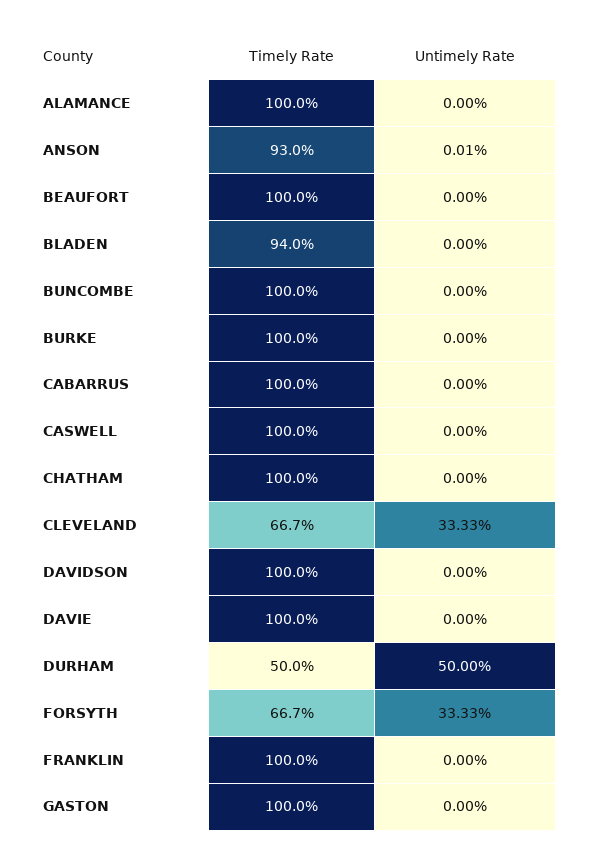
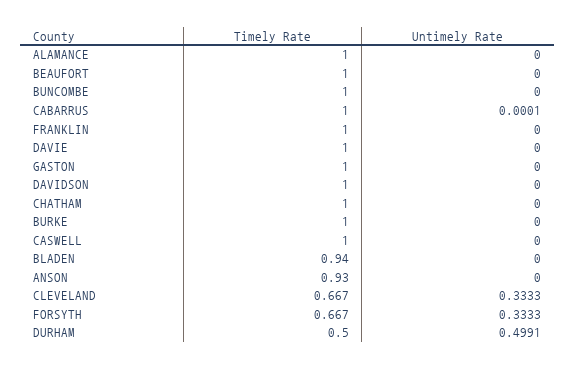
  {
    "Timely Rate": {
      "ALAMANCE": 1,
      "ANSON": 0.93,
      "BEAUFORT": 1,
      "BLADEN": 0.94,
      "BUNCOMBE": 1,
      "BURKE": 1,
      "CABARRUS": 1,
      "CASWELL": 1,
      "CHATHAM": 1,
      "CLEVELAND": 0.667,
      "DAVIDSON": 1,
      "DAVIE": 1,
      "DURHAM": 0.5,
      "FORSYTH": 0.667,
      "FRANKLIN": 1,
      "GASTON": 1
    },
    "Untimely Rate": {
      "ALAMANCE": 0,
-     "ANSON": 0.0001,
+     "ANSON": 0,
      "BEAUFORT": 0,
      "BLADEN": 0,
      "BUNCOMBE": 0,
      "BURKE": 0,
-     "CABARRUS": 0,
+     "CABARRUS": 0.0001,
      "CASWELL": 0,
      "CHATHAM": 0,
      "CLEVELAND": 0.3333,
      "DAVIDSON": 0,
      "DAVIE": 0,
-     "DURHAM": 0.5,
+     "DURHAM": 0.4991,
      "FORSYTH": 0.3333,
      "FRANKLIN": 0,
      "GASTON": 0
    }
  }

